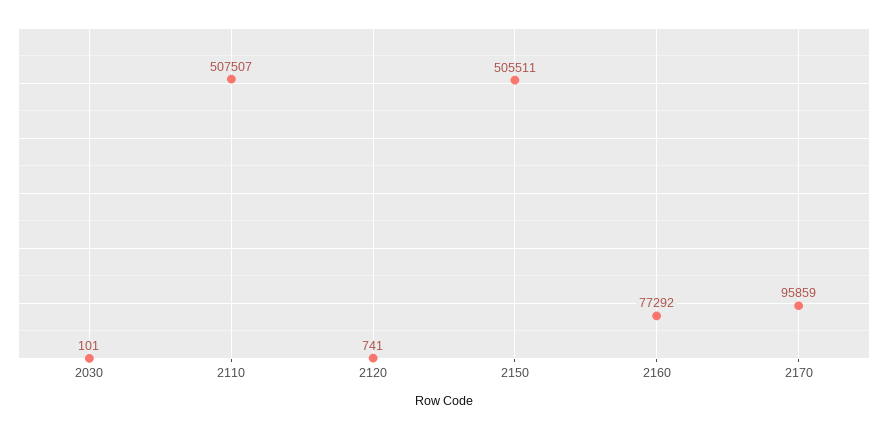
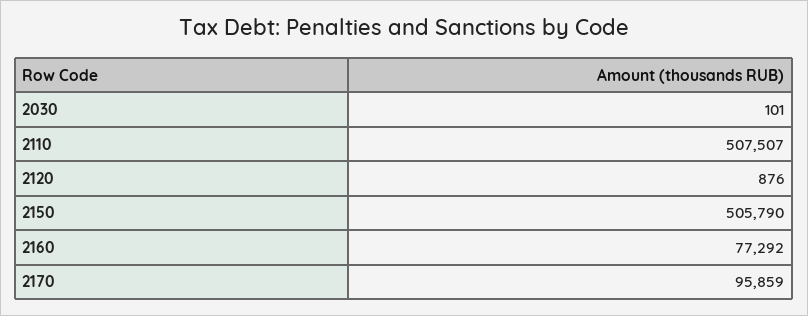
  {
    "2030": 101,
    "2110": 507507,
-   "2120": 741,
+   "2120": 876,
-   "2150": 505511,
+   "2150": 505790,
    "2160": 77292,
    "2170": 95859
  }

